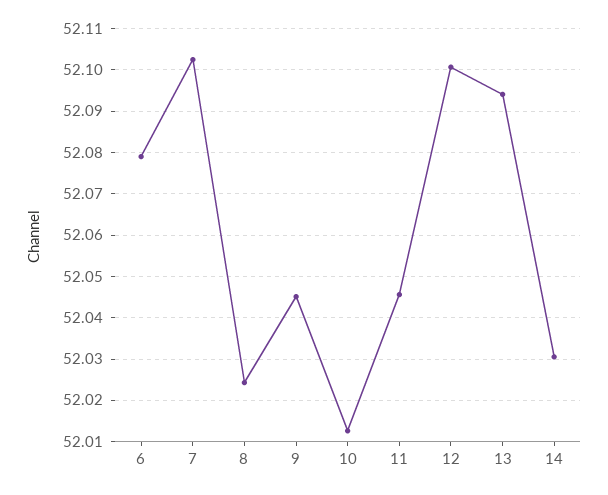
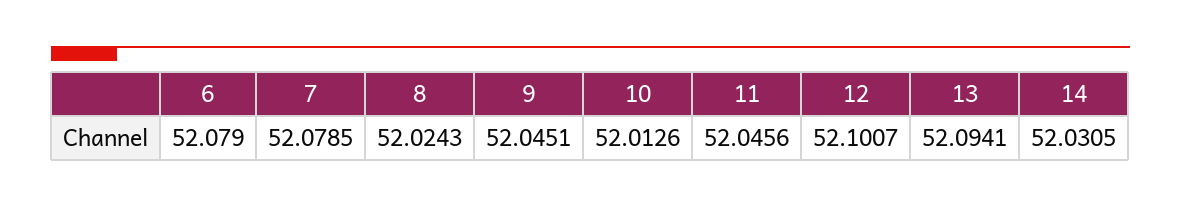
  {
    "6": 52.079,
-   "7": 52.102,
+   "7": 52.0785,
    "8": 52.0243,
    "9": 52.0451,
    "10": 52.0126,
    "11": 52.0456,
    "12": 52.1007,
    "13": 52.0941,
    "14": 52.0305
  }

